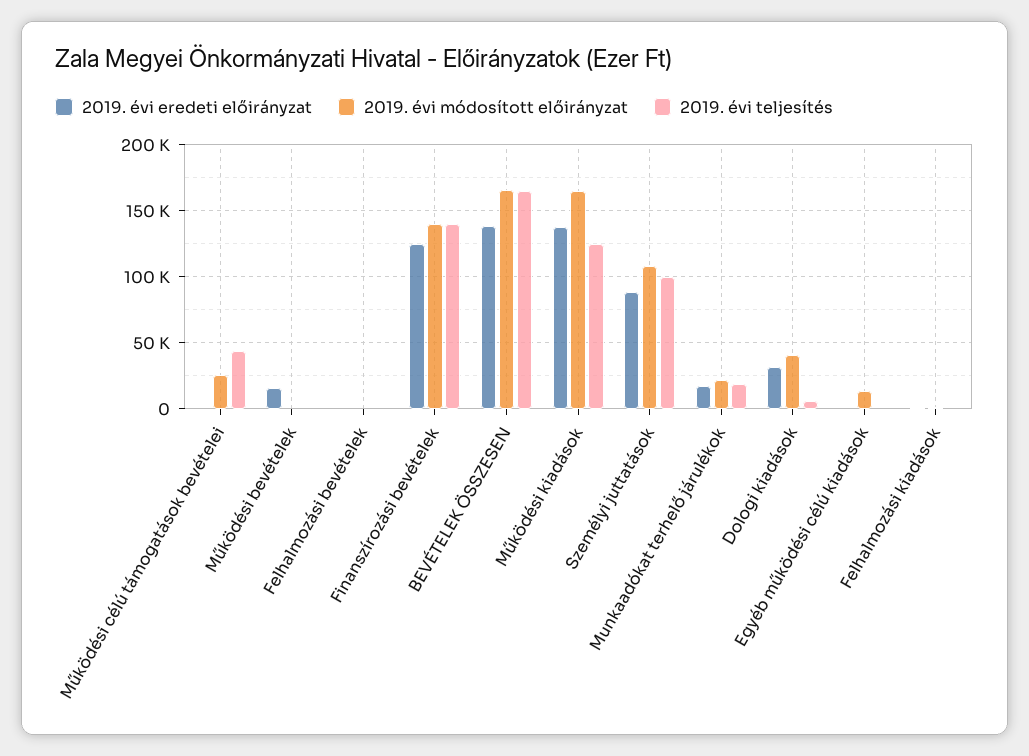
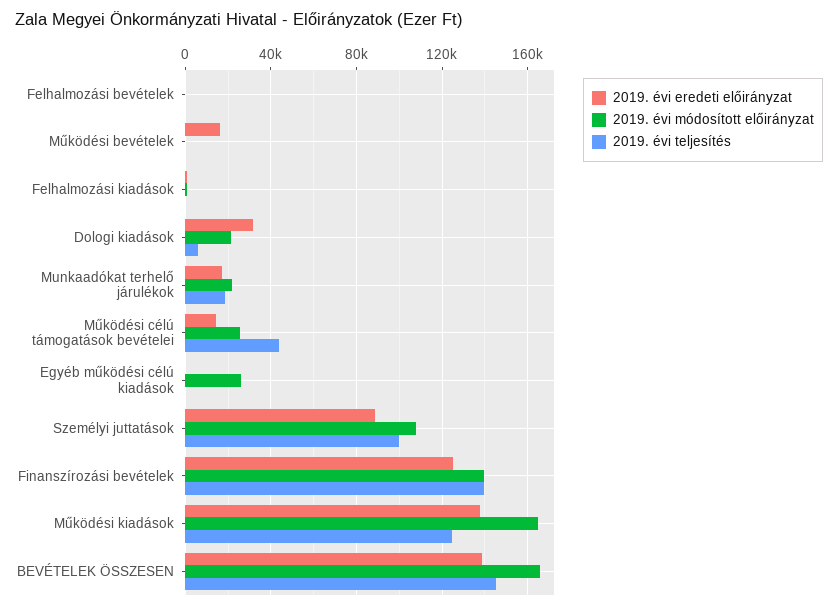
  {
    "2019. évi eredeti előirányzat": {
-     "Működési célú támogatások bevételei": 0,
+     "Működési célú támogatások bevételei": 15000,
      "Működési bevételek": 15000,
      "Felhalmozási bevételek": 0,
      "Finanszírozási bevételek": 125000,
      "BEVÉTELEK ÖSSZESEN": 140000,
      "Működési kiadások": 140000,
      "Személyi juttatások": 90000,
      "Munkaadókat terhelő járulékok": 15000,
      "Dologi kiadások": 30000,
      "Egyéb működési célú kiadások": 0,
      "Felhalmozási kiadások": 0
    },
    "2019. évi módosított előirányzat": {
      "Működési célú támogatások bevételei": 25000,
      "Működési bevételek": 0,
      "Felhalmozási bevételek": 0,
      "Finanszírozási bevételek": 140000,
      "BEVÉTELEK ÖSSZESEN": 165000,
      "Működési kiadások": 165000,
      "Személyi juttatások": 110000,
      "Munkaadókat terhelő járulékok": 20000,
-     "Dologi kiadások": 40000,
+     "Dologi kiadások": 20000,
-     "Egyéb működési célú kiadások": 15000,
+     "Egyéb működési célú kiadások": 25000,
      "Felhalmozási kiadások": 0
    },
    "2019. évi teljesítés": {
      "Működési célú támogatások bevételei": 45000,
      "Működési bevételek": 0,
      "Felhalmozási bevételek": 0,
      "Finanszírozási bevételek": 140000,
-     "BEVÉTELEK ÖSSZESEN": 165000,
+     "BEVÉTELEK ÖSSZESEN": 145000,
      "Működési kiadások": 125000,
      "Személyi juttatások": 100000,
      "Munkaadókat terhelő járulékok": 20000,
      "Dologi kiadások": 5000,
      "Egyéb működési célú kiadások": 0,
      "Felhalmozási kiadások": 0
    }
  }

